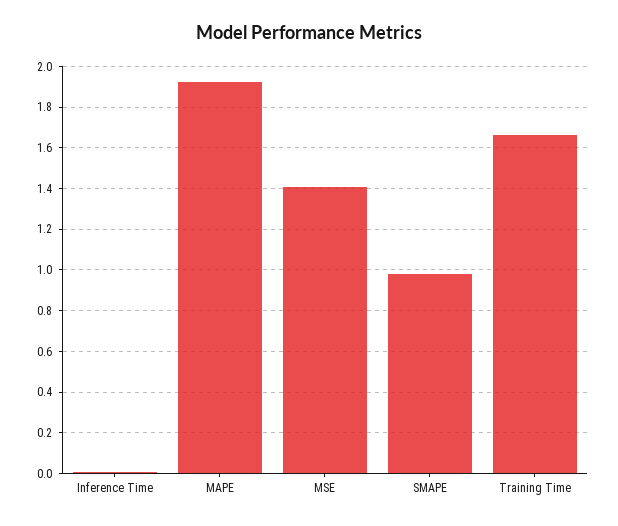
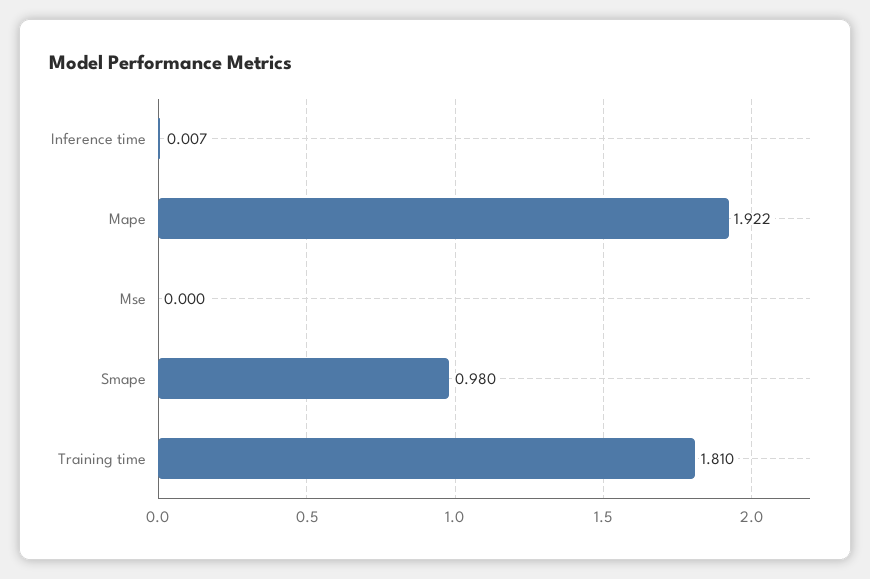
  {
    "Inference Time": 0.007,
    "MAPE": 1.922,
-   "MSE": 1.4,
+   "MSE": 0,
    "SMAPE": 0.98,
-   "Training Time": 1.65
+   "Training Time": 1.81
  }

